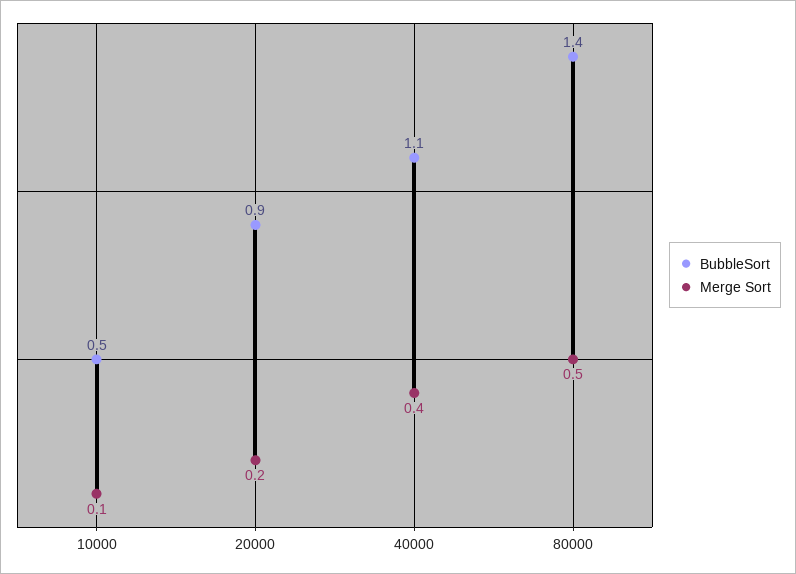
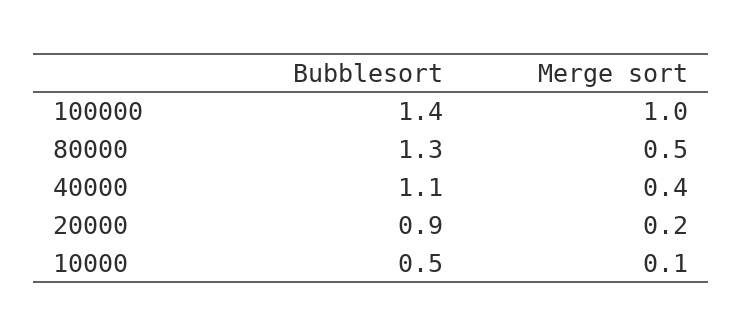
  {
    "BubbleSort": {
      "10000": 0.5,
      "20000": 0.9,
      "40000": 1.1,
-     "80000": 1.4
+     "80000": 1.3,
+     "100000": 1.4
    },
    "Merge Sort": {
      "10000": 0.1,
      "20000": 0.2,
      "40000": 0.4,
-     "80000": 0.5
+     "80000": 0.5,
+     "100000": 1
    }
  }

